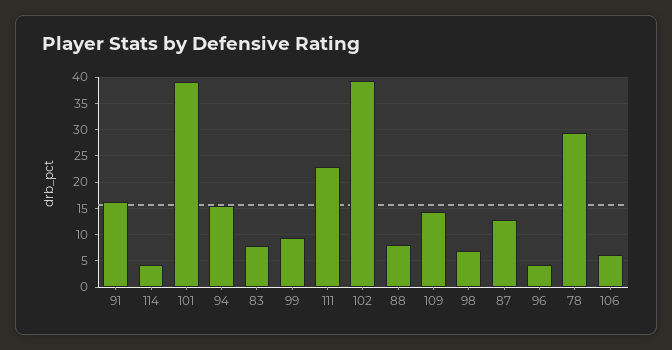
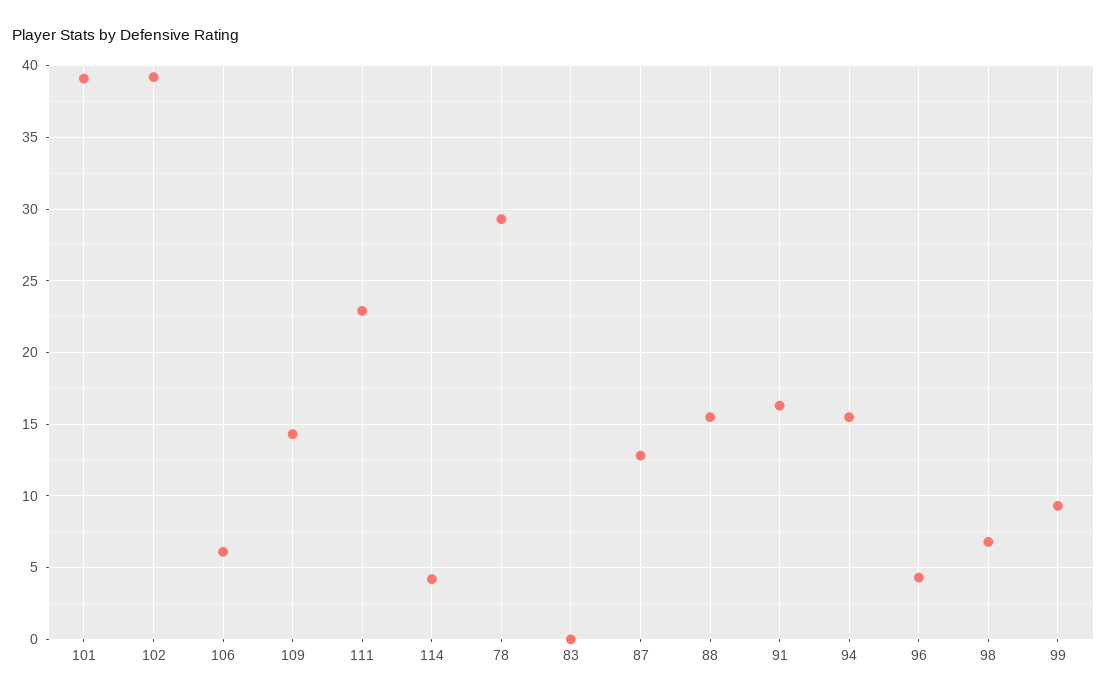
  {
    "91": 16.5,
    "114": 4,
    "101": 39,
    "94": 15.5,
-   "83": 7.5,
+   "83": 0,
    "99": 9.5,
    "111": 23,
    "102": 39,
-   "88": 7.5,
+   "88": 15.5,
    "109": 14.5,
    "98": 7,
    "87": 13,
    "96": 4.5,
    "78": 29.5,
    "106": 6
  }

